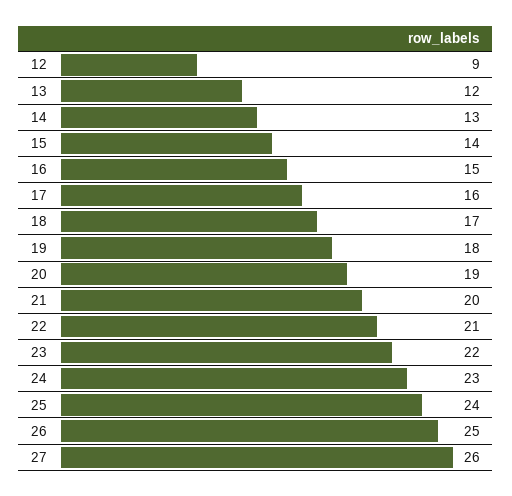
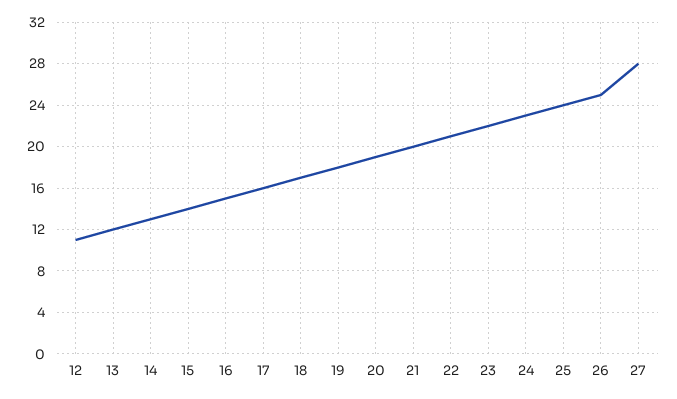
  {
-   "12": 9,
+   "12": 11,
    "13": 12,
    "14": 13,
    "15": 14,
    "16": 15,
    "17": 16,
    "18": 17,
    "19": 18,
    "20": 19,
    "21": 20,
    "22": 21,
    "23": 22,
    "24": 23,
    "25": 24,
    "26": 25,
-   "27": 26
+   "27": 28
  }

